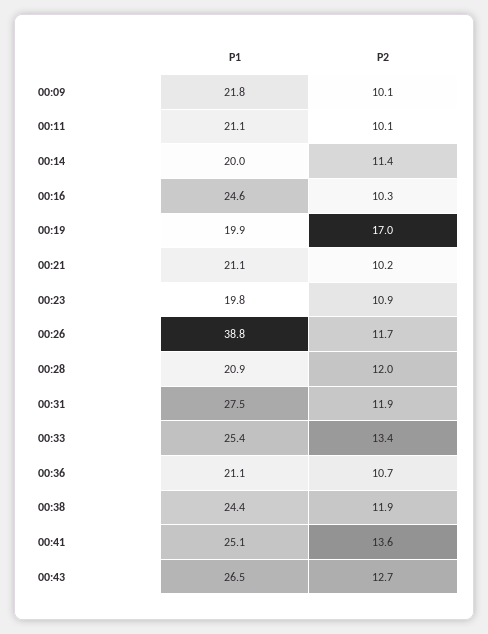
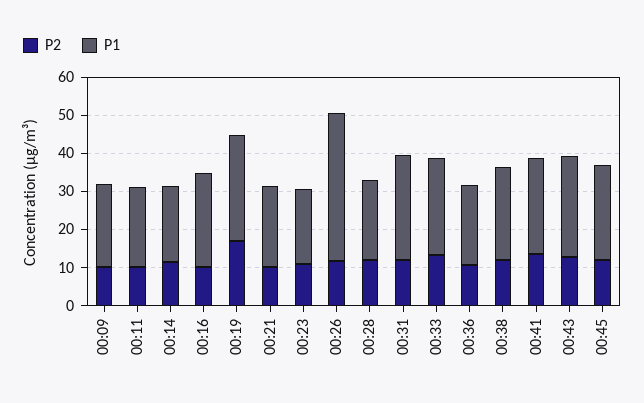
  {
    "P1": {
      "00:09": 21.8,
      "00:11": 21.1,
      "00:14": 20,
      "00:16": 24.6,
-     "00:19": 19.9,
+     "00:19": 27.5,
      "00:21": 21.1,
      "00:23": 19.8,
      "00:26": 38.8,
      "00:28": 20.9,
      "00:31": 27.5,
      "00:33": 25.4,
      "00:36": 21.1,
      "00:38": 24.4,
      "00:41": 25.1,
-     "00:43": 26.5
+     "00:43": 26.5,
+     "00:45": 25
    },
    "P2": {
      "00:09": 10.1,
      "00:11": 10.1,
      "00:14": 11.4,
      "00:16": 10.3,
      "00:19": 17,
      "00:21": 10.2,
      "00:23": 10.9,
      "00:26": 11.7,
      "00:28": 12,
      "00:31": 11.9,
      "00:33": 13.4,
      "00:36": 10.7,
      "00:38": 11.9,
      "00:41": 13.6,
-     "00:43": 12.7
+     "00:43": 12.7,
+     "00:45": 12.5
    }
  }

